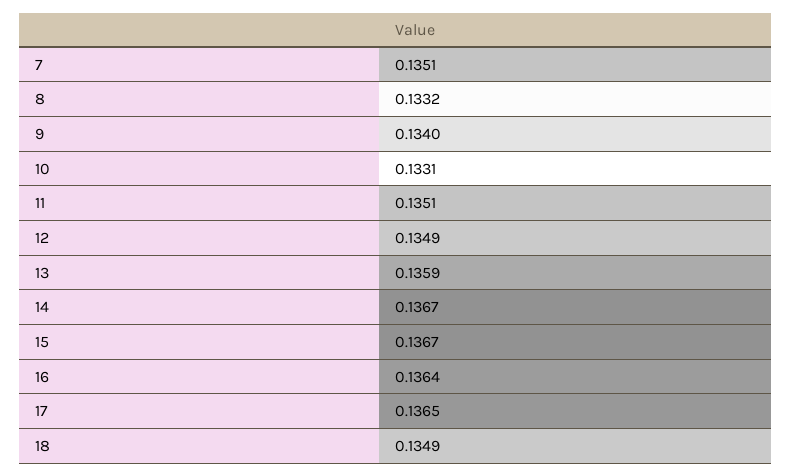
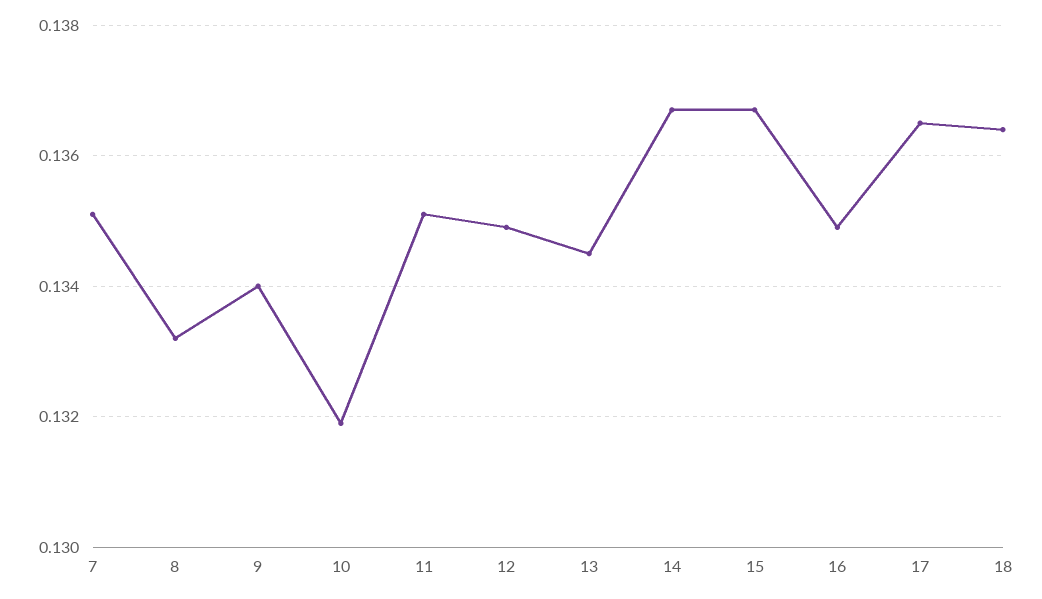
  {
    "7": 0.1351,
    "8": 0.1332,
    "9": 0.134,
-   "10": 0.1331,
+   "10": 0.132,
    "11": 0.1351,
    "12": 0.1349,
-   "13": 0.1359,
+   "13": 0.1345,
    "14": 0.1367,
    "15": 0.1367,
-   "16": 0.1364,
+   "16": 0.135,
    "17": 0.1365,
-   "18": 0.1349
+   "18": 0.1365
  }

